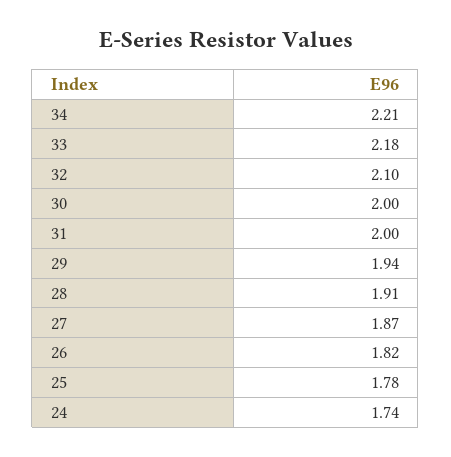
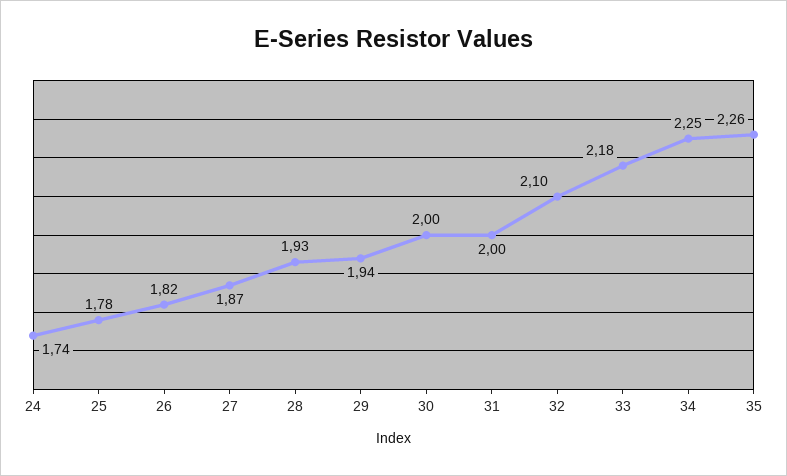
  {
-   "34": 2.21,
+   "34": 2.25,
    "33": 2.18,
    "32": 2.1,
    "30": 2,
    "31": 2,
    "29": 1.94,
-   "28": 1.91,
+   "28": 1.93,
    "27": 1.87,
    "26": 1.82,
    "25": 1.78,
-   "24": 1.74
+   "24": 1.74,
+   "35": 2.26
  }

